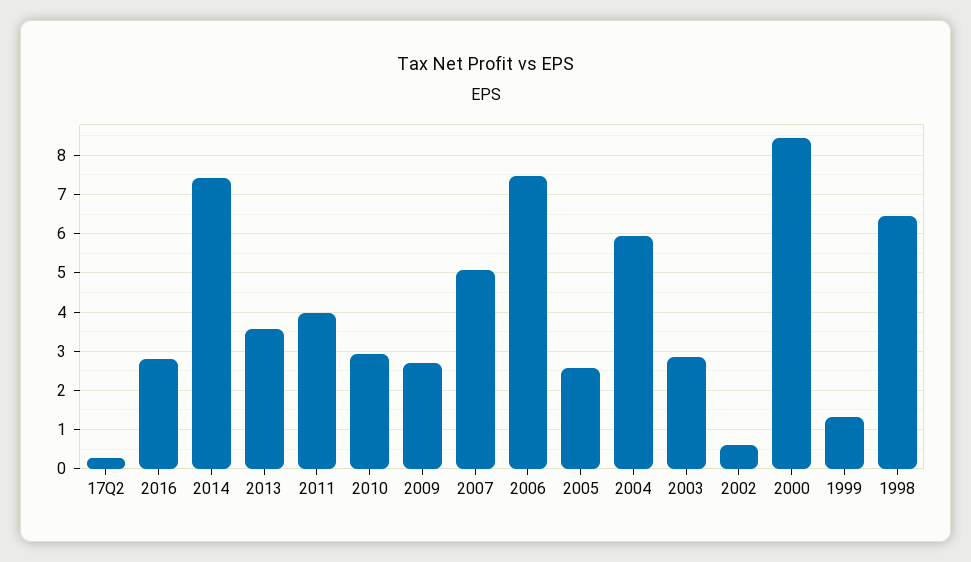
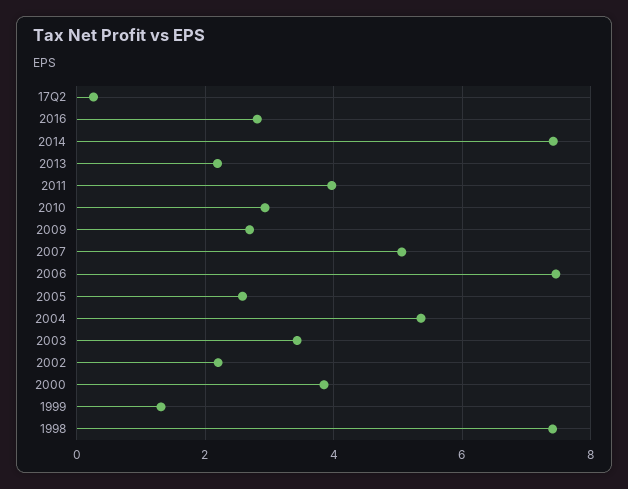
  {
    "17Q2": 0.2,
    "2016": 2.8,
    "2014": 7.4,
-   "2013": 3.6,
+   "2013": 2.2,
    "2011": 4,
    "2010": 3,
    "2009": 2.6,
    "2007": 5,
    "2006": 7.4,
    "2005": 2.6,
-   "2004": 6,
+   "2004": 5.4,
-   "2003": 2.8,
+   "2003": 3.4,
-   "2002": 0.6,
+   "2002": 2.2,
-   "2000": 8.4,
+   "2000": 3.8,
    "1999": 1.4,
-   "1998": 6.4
+   "1998": 7.4
  }

